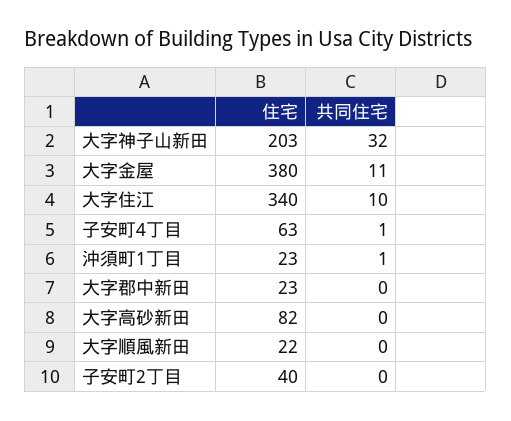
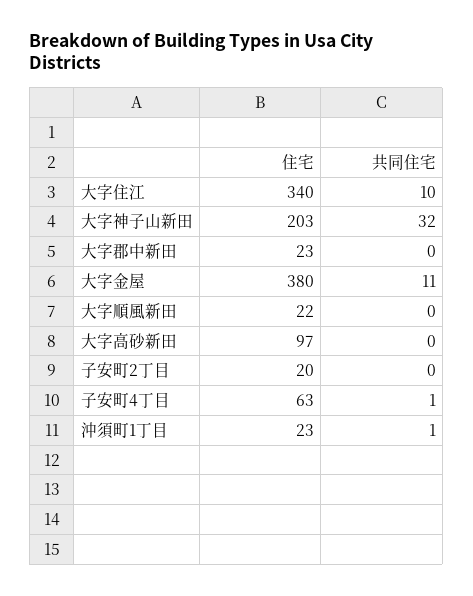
  {
    "住宅": {
      "大字神子山新田": 203,
      "大字金屋": 380,
      "大字住江": 340,
      "子安町4丁目": 63,
      "沖須町1丁目": 23,
      "大字郡中新田": 23,
-     "大字高砂新田": 82,
+     "大字高砂新田": 97,
      "大字順風新田": 22,
-     "子安町2丁目": 40
+     "子安町2丁目": 20
    },
    "共同住宅": {
      "大字神子山新田": 32,
      "大字金屋": 11,
      "大字住江": 10,
      "子安町4丁目": 1,
      "沖須町1丁目": 1,
      "大字郡中新田": 0,
      "大字高砂新田": 0,
      "大字順風新田": 0,
      "子安町2丁目": 0
    }
  }

